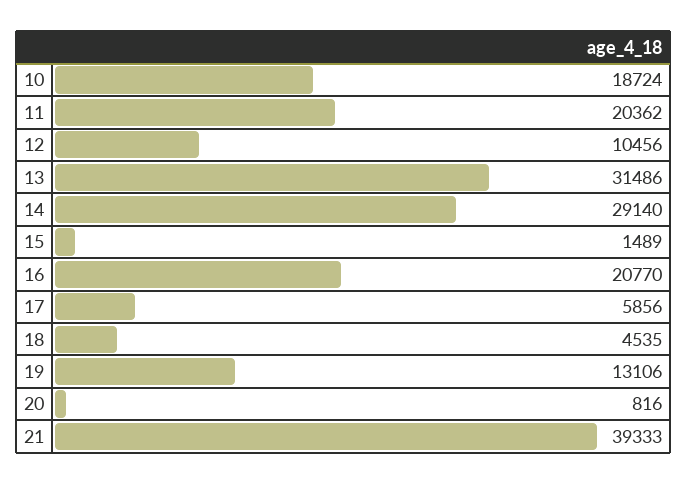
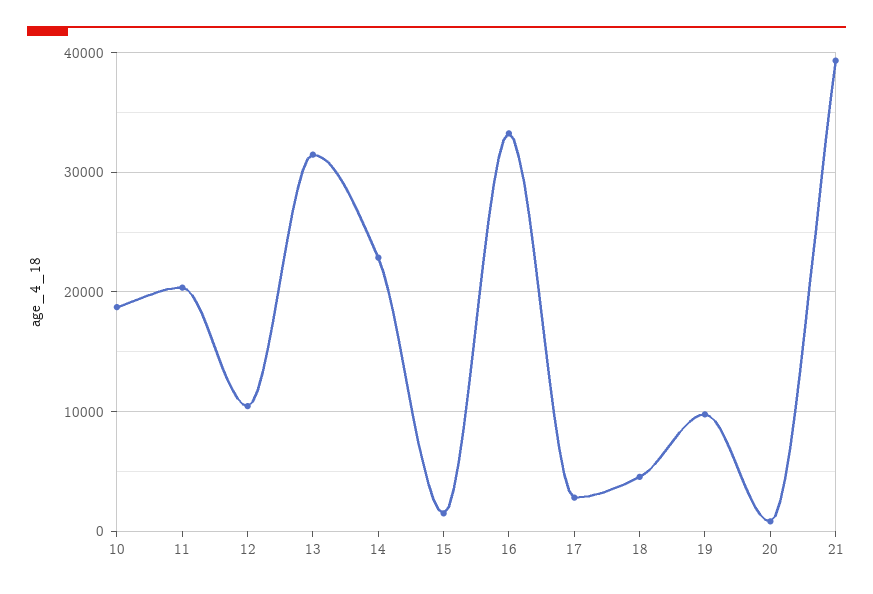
  {
    "10": 18724,
    "11": 20362,
    "12": 10456,
    "13": 31486,
-   "14": 29140,
+   "14": 23000,
    "15": 1489,
-   "16": 20770,
+   "16": 33000,
-   "17": 5856,
+   "17": 3000,
    "18": 4535,
-   "19": 13106,
+   "19": 10000,
    "20": 816,
    "21": 39333
  }

